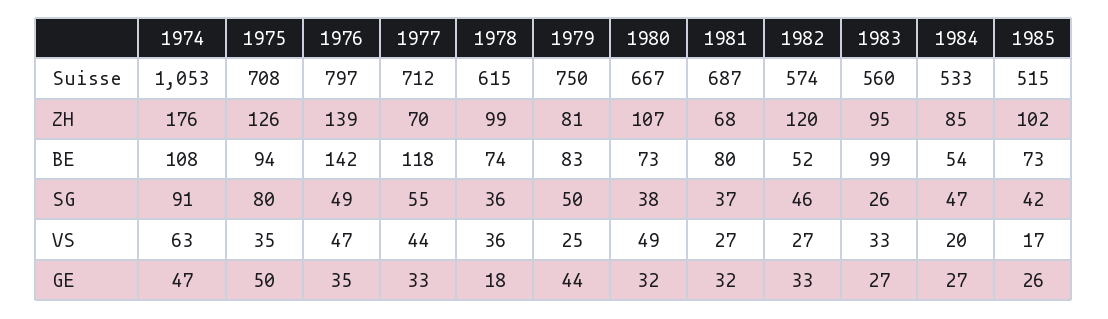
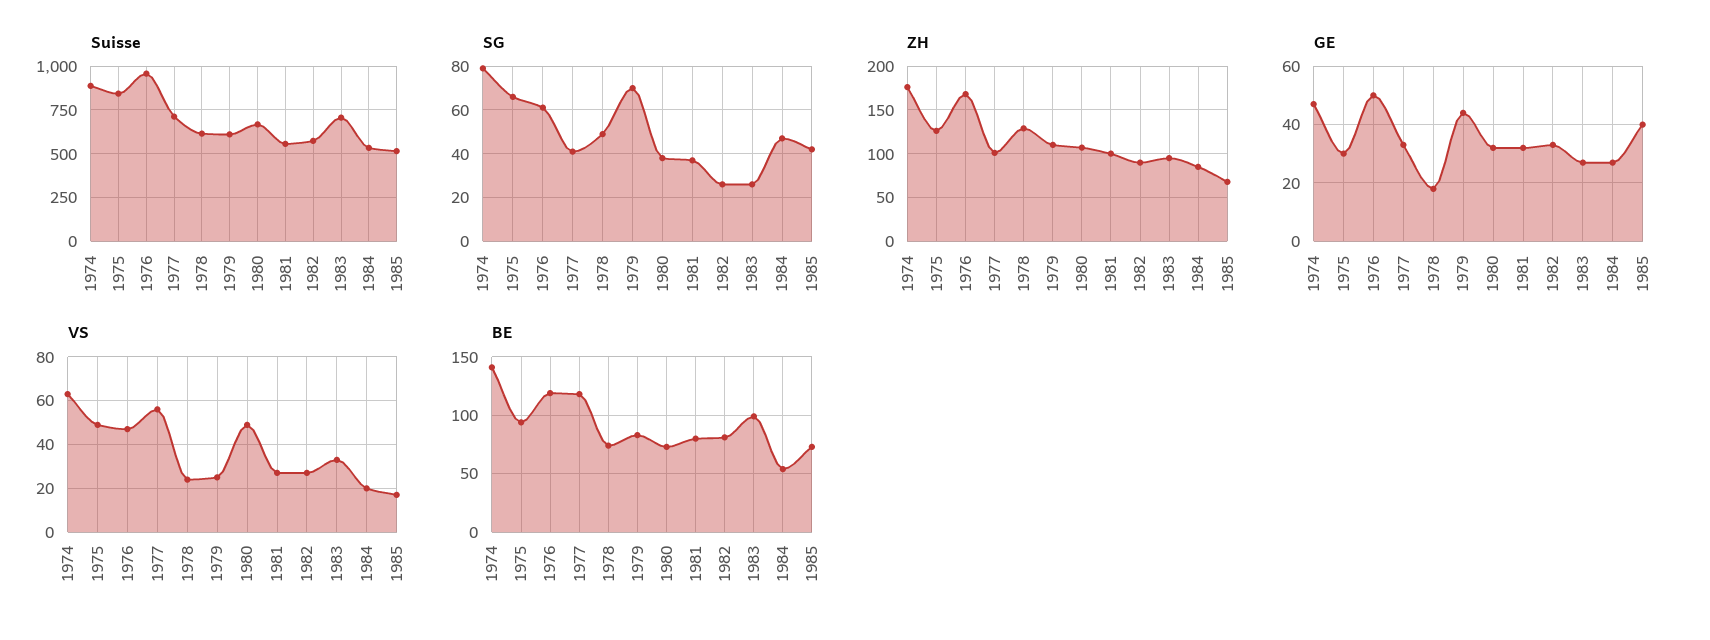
  {
    "Suisse": {
-     "1974": 1053,
+     "1974": 900,
-     "1975": 708,
+     "1975": 850,
-     "1976": 797,
+     "1976": 950,
      "1977": 712,
      "1978": 615,
-     "1979": 750,
+     "1979": 600,
      "1980": 667,
-     "1981": 687,
+     "1981": 550,
      "1982": 574,
-     "1983": 560,
+     "1983": 700,
      "1984": 533,
      "1985": 515
    },
    "ZH": {
      "1974": 176,
      "1975": 126,
-     "1976": 139,
+     "1976": 170,
-     "1977": 70,
+     "1977": 100,
-     "1978": 99,
+     "1978": 130,
-     "1979": 81,
+     "1979": 110,
      "1980": 107,
-     "1981": 68,
+     "1981": 100,
-     "1982": 120,
+     "1982": 90,
      "1983": 95,
      "1984": 85,
-     "1985": 102
+     "1985": 70
    },
    "BE": {
-     "1974": 108,
+     "1974": 140,
      "1975": 94,
-     "1976": 142,
+     "1976": 120,
      "1977": 118,
      "1978": 74,
      "1979": 83,
      "1980": 73,
      "1981": 80,
-     "1982": 52,
+     "1982": 80,
      "1983": 99,
      "1984": 54,
      "1985": 73
    },
    "SG": {
-     "1974": 91,
+     "1974": 80,
-     "1975": 80,
+     "1975": 65,
-     "1976": 49,
+     "1976": 60,
-     "1977": 55,
+     "1977": 40,
-     "1978": 36,
+     "1978": 50,
-     "1979": 50,
+     "1979": 70,
      "1980": 38,
      "1981": 37,
-     "1982": 46,
+     "1982": 25,
      "1983": 26,
      "1984": 47,
      "1985": 42
    },
    "VS": {
      "1974": 63,
-     "1975": 35,
+     "1975": 50,
      "1976": 47,
-     "1977": 44,
+     "1977": 55,
-     "1978": 36,
+     "1978": 25,
      "1979": 25,
      "1980": 49,
      "1981": 27,
      "1982": 27,
      "1983": 33,
      "1984": 20,
      "1985": 17
    },
    "GE": {
      "1974": 47,
-     "1975": 50,
+     "1975": 30,
-     "1976": 35,
+     "1976": 50,
      "1977": 33,
      "1978": 18,
      "1979": 44,
      "1980": 32,
      "1981": 32,
      "1982": 33,
      "1983": 27,
      "1984": 27,
-     "1985": 26
+     "1985": 40
    }
  }

